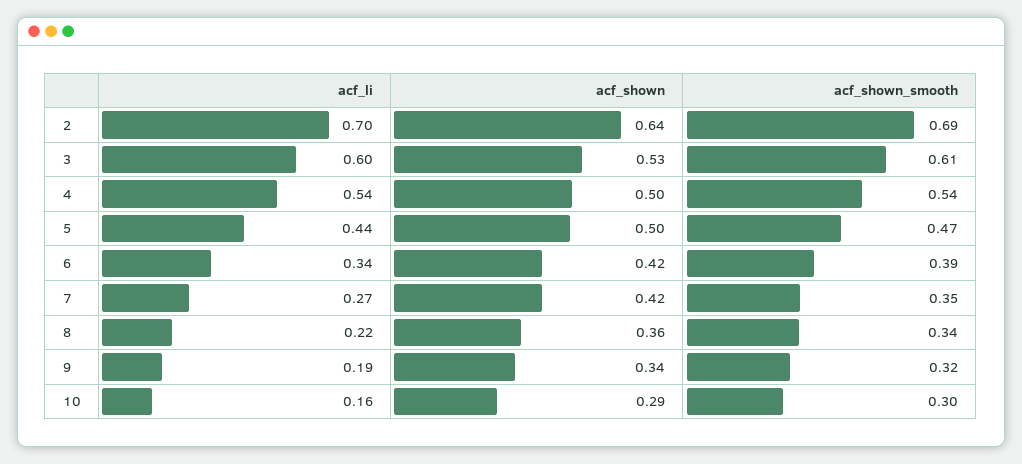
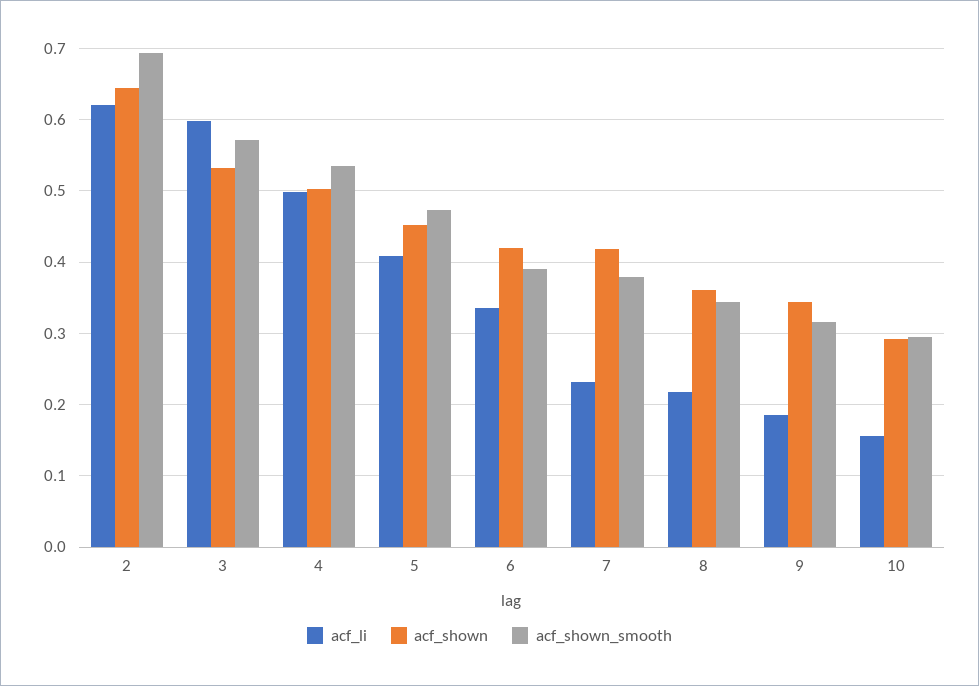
  {
    "acf_li": {
-     "2": 0.7,
+     "2": 0.62,
      "3": 0.6,
-     "4": 0.54,
+     "4": 0.5,
-     "5": 0.44,
+     "5": 0.41,
      "6": 0.34,
-     "7": 0.27,
+     "7": 0.23,
      "8": 0.22,
      "9": 0.19,
      "10": 0.16
    },
    "acf_shown": {
      "2": 0.64,
      "3": 0.53,
      "4": 0.5,
-     "5": 0.5,
+     "5": 0.45,
      "6": 0.42,
      "7": 0.42,
      "8": 0.36,
      "9": 0.34,
      "10": 0.29
    },
    "acf_shown_smooth": {
      "2": 0.69,
-     "3": 0.61,
+     "3": 0.57,
      "4": 0.54,
      "5": 0.47,
      "6": 0.39,
-     "7": 0.35,
+     "7": 0.38,
      "8": 0.34,
      "9": 0.32,
      "10": 0.3
    }
  }

